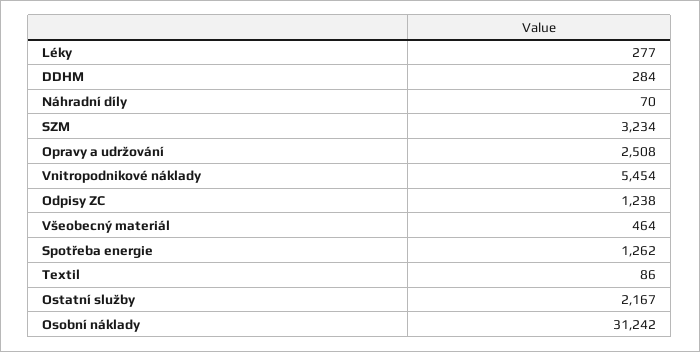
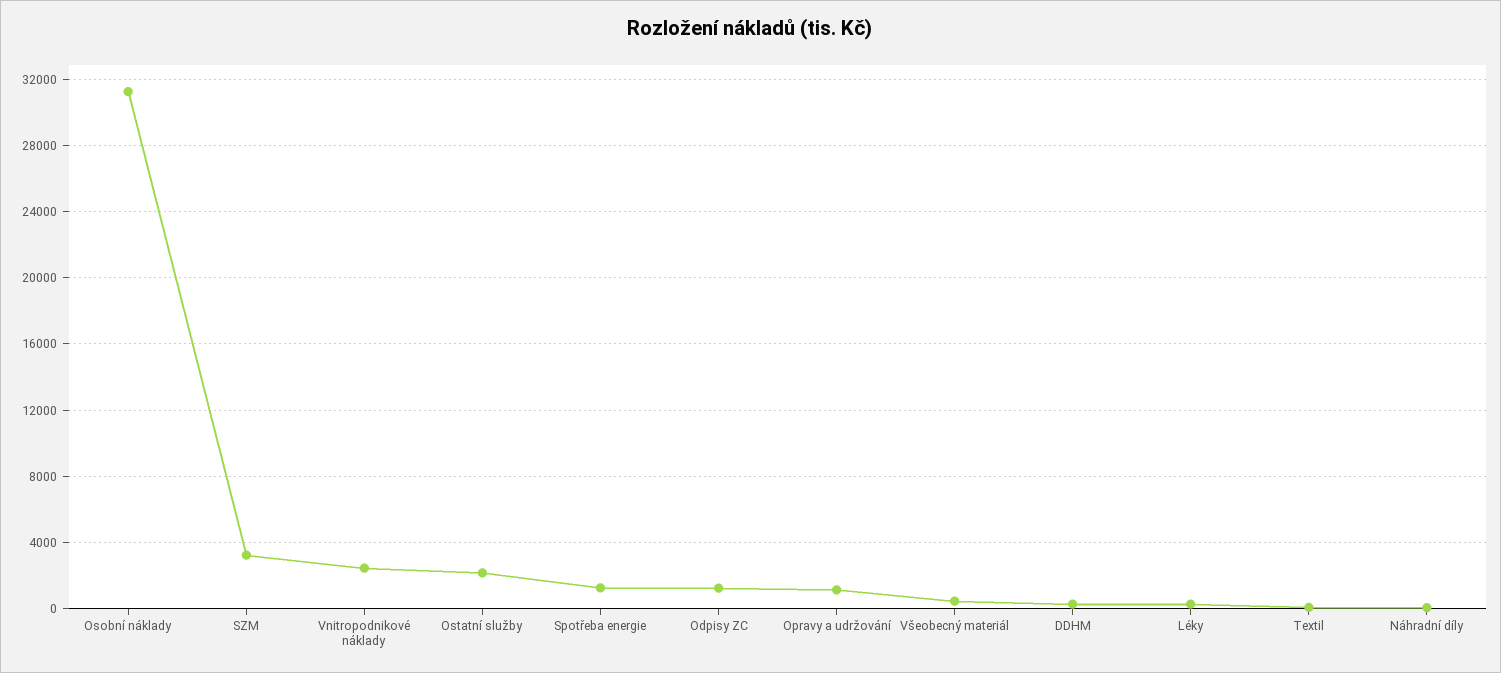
  {
    "Léky": 277,
    "DDHM": 284,
    "Náhradní díly": 70,
    "SZM": 3234,
-   "Opravy a udržování": 2508,
+   "Opravy a udržování": 1000,
-   "Vnitropodnikové náklady": 5454,
+   "Vnitropodnikové náklady": 2500,
    "Odpisy ZC": 1238,
    "Všeobecný materiál": 464,
    "Spotřeba energie": 1262,
    "Textil": 86,
    "Ostatní služby": 2167,
    "Osobní náklady": 31242
  }

